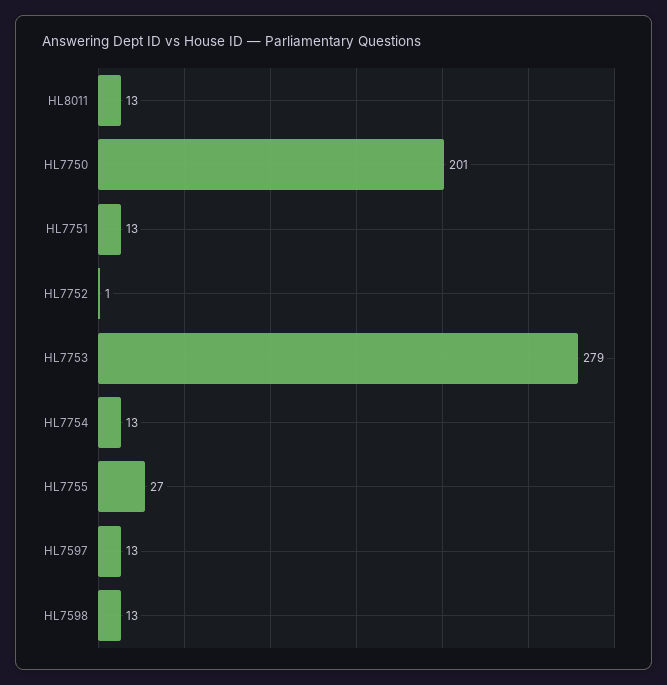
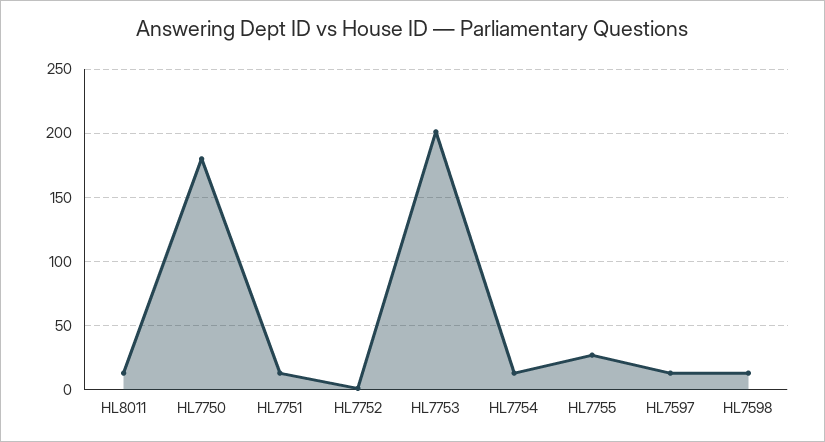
  {
    "HL8011": 13,
-   "HL7750": 201,
+   "HL7750": 180,
    "HL7751": 13,
    "HL7752": 1,
-   "HL7753": 279,
+   "HL7753": 200,
    "HL7754": 13,
    "HL7755": 27,
    "HL7597": 13,
    "HL7598": 13
  }

